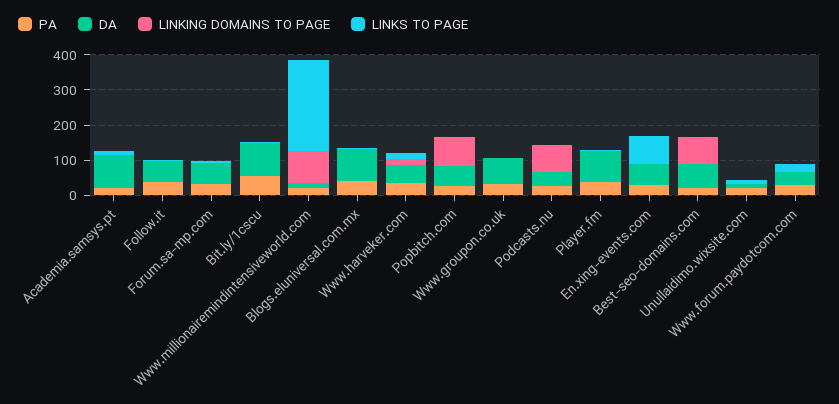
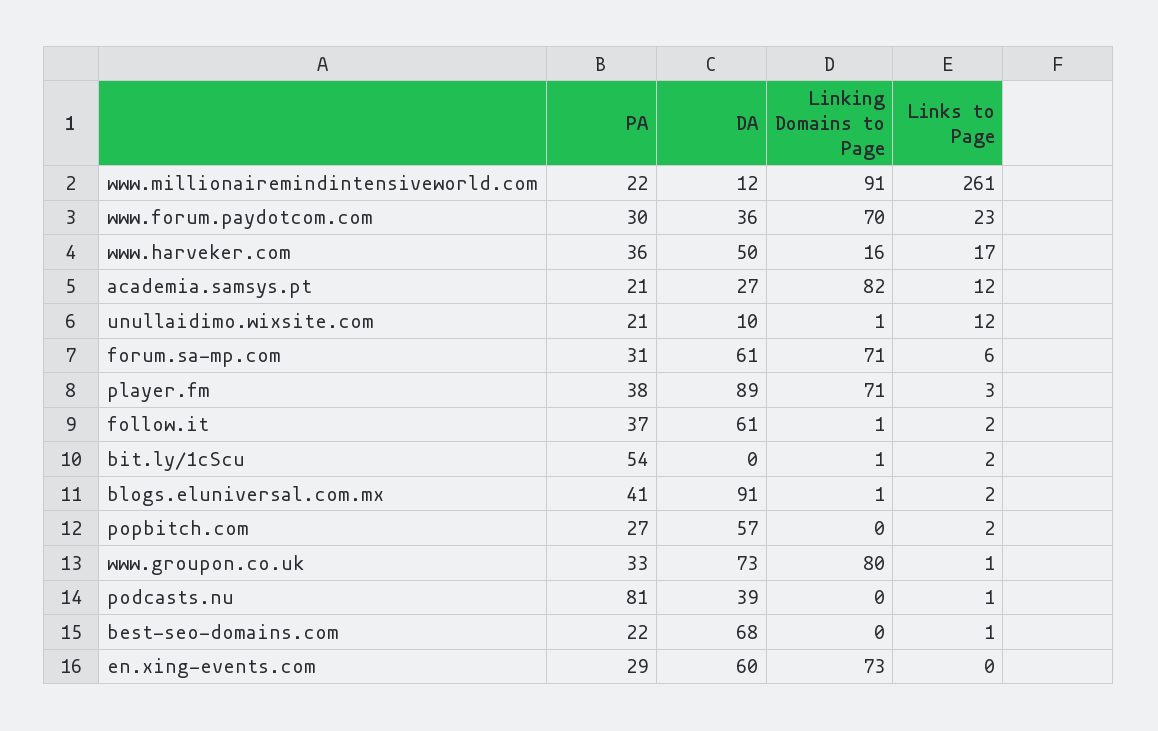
  {
    "PA": {
      "Academia.samsys.pt": 21,
      "Follow.it": 37,
      "Forum.sa-mp.com": 31,
      "Bit.ly/1cscu": 54,
      "Www.millionairemindintensiveworld.com": 22,
      "Blogs.eluniversal.com.mx": 41,
      "Www.harveker.com": 36,
      "Popbitch.com": 27,
      "Www.groupon.co.uk": 33,
-     "Podcasts.nu": 25,
+     "Podcasts.nu": 81,
      "Player.fm": 38,
      "En.xing-events.com": 29,
      "Best-seo-domains.com": 22,
      "Unullaidimo.wixsite.com": 21,
      "Www.forum.paydotcom.com": 30
    },
    "DA": {
-     "Academia.samsys.pt": 100,
+     "Academia.samsys.pt": 27,
      "Follow.it": 61,
      "Forum.sa-mp.com": 61,
-     "Bit.ly/1cscu": 100,
+     "Bit.ly/1cscu": 0,
      "Www.millionairemindintensiveworld.com": 12,
      "Blogs.eluniversal.com.mx": 91,
      "Www.harveker.com": 50,
      "Popbitch.com": 57,
      "Www.groupon.co.uk": 73,
      "Podcasts.nu": 39,
      "Player.fm": 89,
      "En.xing-events.com": 60,
      "Best-seo-domains.com": 68,
      "Unullaidimo.wixsite.com": 10,
      "Www.forum.paydotcom.com": 36
    },
    "LINKING DOMAINS TO PAGE": {
-     "Academia.samsys.pt": 0,
+     "Academia.samsys.pt": 82,
      "Follow.it": 1,
-     "Forum.sa-mp.com": 0,
+     "Forum.sa-mp.com": 71,
      "Bit.ly/1cscu": 1,
      "Www.millionairemindintensiveworld.com": 91,
      "Blogs.eluniversal.com.mx": 1,
      "Www.harveker.com": 16,
-     "Popbitch.com": 75,
+     "Popbitch.com": 0,
-     "Www.groupon.co.uk": 0,
+     "Www.groupon.co.uk": 80,
-     "Podcasts.nu": 75,
+     "Podcasts.nu": 0,
-     "Player.fm": 0,
+     "Player.fm": 71,
-     "En.xing-events.com": 0,
+     "En.xing-events.com": 73,
-     "Best-seo-domains.com": 75,
+     "Best-seo-domains.com": 0,
      "Unullaidimo.wixsite.com": 1,
-     "Www.forum.paydotcom.com": 0
+     "Www.forum.paydotcom.com": 70
    },
    "LINKS TO PAGE": {
      "Academia.samsys.pt": 12,
      "Follow.it": 2,
      "Forum.sa-mp.com": 6,
      "Bit.ly/1cscu": 2,
      "Www.millionairemindintensiveworld.com": 261,
      "Blogs.eluniversal.com.mx": 2,
      "Www.harveker.com": 17,
      "Popbitch.com": 2,
      "Www.groupon.co.uk": 1,
      "Podcasts.nu": 1,
      "Player.fm": 3,
-     "En.xing-events.com": 75,
+     "En.xing-events.com": 0,
      "Best-seo-domains.com": 1,
      "Unullaidimo.wixsite.com": 12,
      "Www.forum.paydotcom.com": 23
    }
  }

